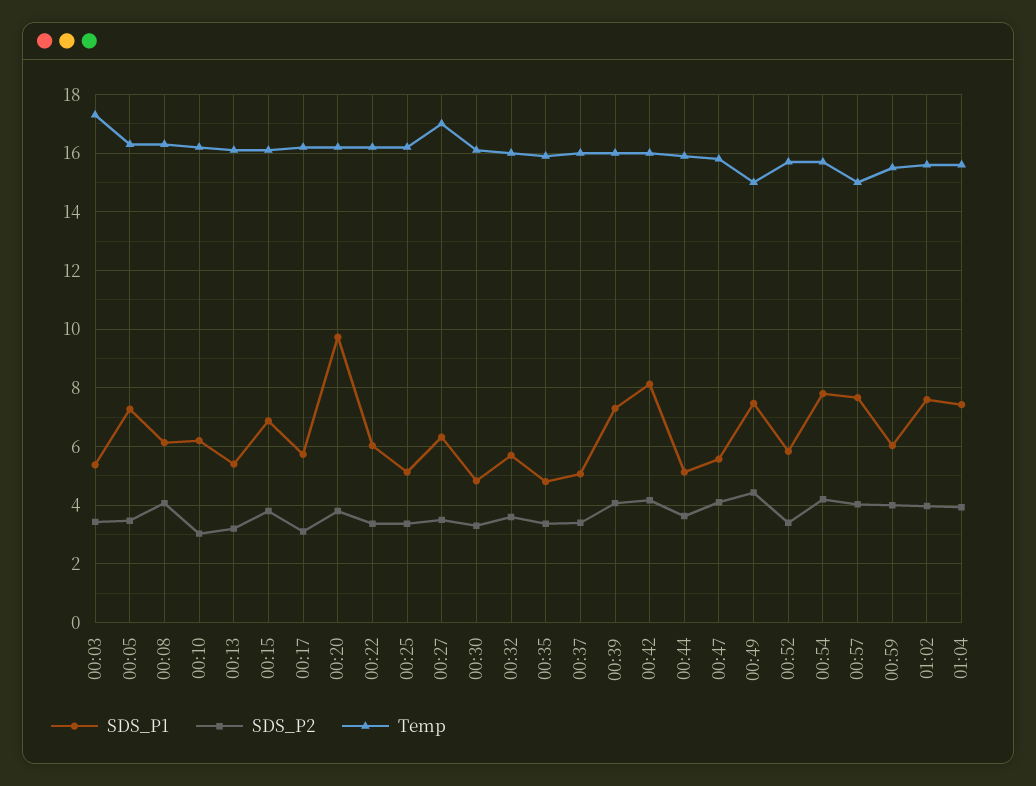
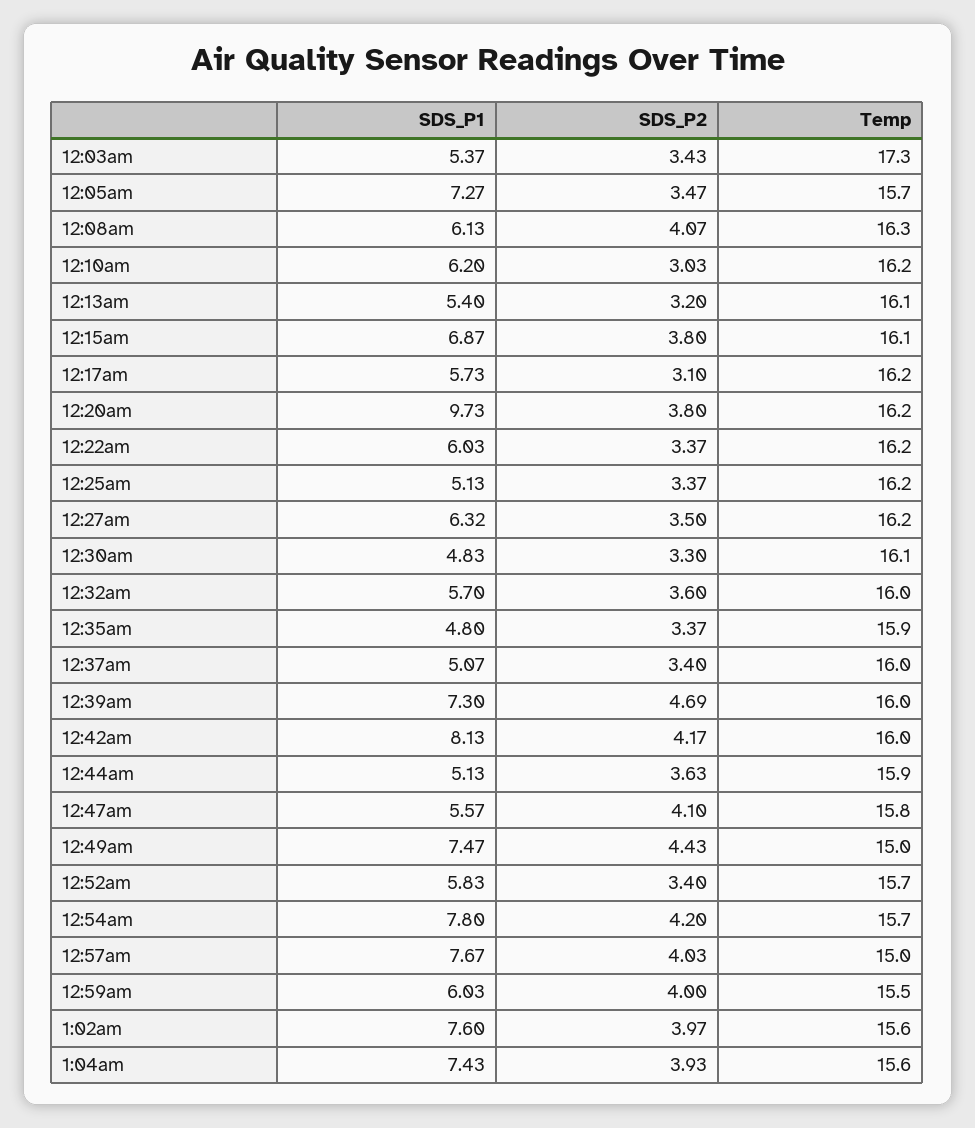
  {
    "SDS_P1": {
      "00:03": 5.37,
      "00:05": 7.27,
      "00:08": 6.13,
      "00:10": 6.2,
      "00:13": 5.4,
      "00:15": 6.87,
      "00:17": 5.73,
      "00:20": 9.73,
      "00:22": 6.03,
      "00:25": 5.13,
      "00:27": 6.32,
      "00:30": 4.83,
      "00:32": 5.7,
      "00:35": 4.8,
      "00:37": 5.07,
      "00:39": 7.3,
      "00:42": 8.13,
      "00:44": 5.13,
      "00:47": 5.57,
      "00:49": 7.47,
      "00:52": 5.83,
      "00:54": 7.8,
      "00:57": 7.67,
      "00:59": 6.03,
      "01:02": 7.6,
      "01:04": 7.43
    },
    "SDS_P2": {
      "00:03": 3.43,
      "00:05": 3.47,
      "00:08": 4.07,
      "00:10": 3.03,
      "00:13": 3.2,
      "00:15": 3.8,
      "00:17": 3.1,
      "00:20": 3.8,
      "00:22": 3.37,
      "00:25": 3.37,
      "00:27": 3.5,
      "00:30": 3.3,
      "00:32": 3.6,
      "00:35": 3.37,
      "00:37": 3.4,
-     "00:39": 4,
+     "00:39": 4.69,
      "00:42": 4.17,
      "00:44": 3.63,
      "00:47": 4.1,
      "00:49": 4.43,
      "00:52": 3.4,
      "00:54": 4.2,
      "00:57": 4.03,
      "00:59": 4,
      "01:02": 3.97,
      "01:04": 3.93
    },
    "Temp": {
      "00:03": 17.3,
-     "00:05": 16.25,
+     "00:05": 15.7,
      "00:08": 16.3,
      "00:10": 16.2,
      "00:13": 16.1,
      "00:15": 16.1,
      "00:17": 16.2,
      "00:20": 16.2,
      "00:22": 16.2,
      "00:25": 16.2,
-     "00:27": 17,
+     "00:27": 16.2,
      "00:30": 16.1,
      "00:32": 16,
      "00:35": 15.9,
      "00:37": 16,
      "00:39": 16,
      "00:42": 16,
      "00:44": 15.9,
      "00:47": 15.8,
      "00:49": 15,
      "00:52": 15.7,
      "00:54": 15.7,
      "00:57": 15,
      "00:59": 15.5,
      "01:02": 15.6,
      "01:04": 15.6
    }
  }

